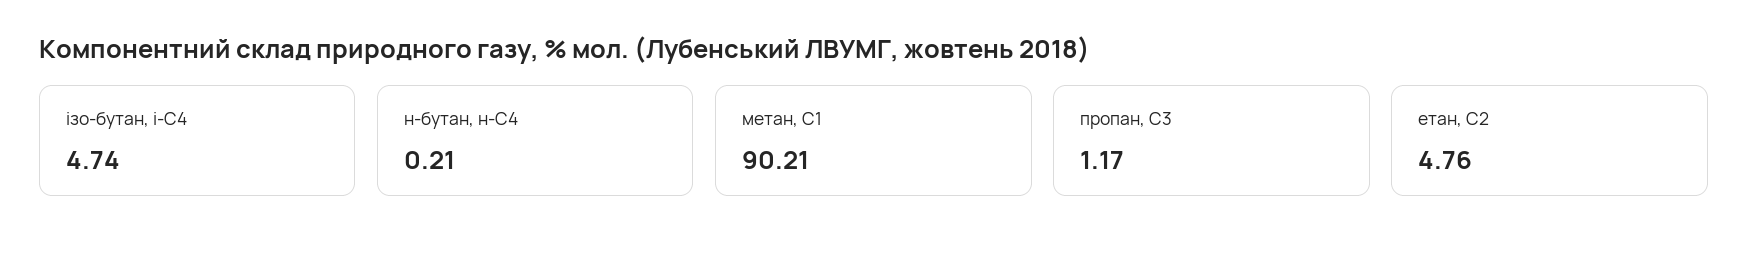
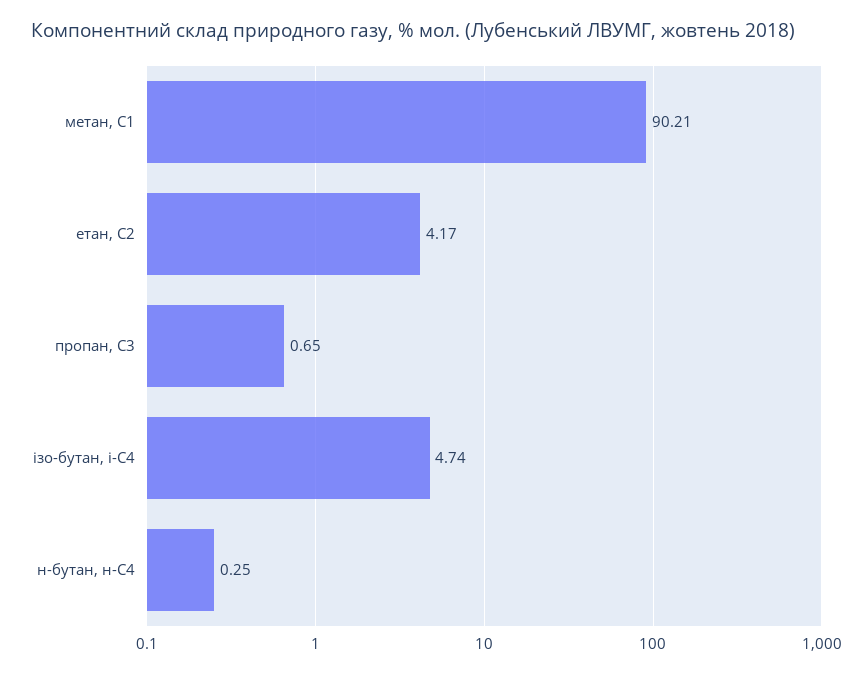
  {
    "ізо-бутан, і-С4": 4.74,
-   "н-бутан, н-С4": 0.21,
+   "н-бутан, н-С4": 0.25,
    "метан, С1": 90.21,
-   "пропан, С3": 1.17,
+   "пропан, С3": 0.65,
-   "етан, С2": 4.76
+   "етан, С2": 4.17
  }

